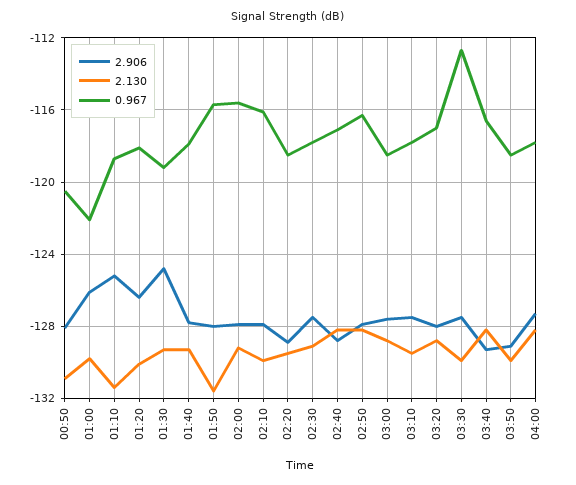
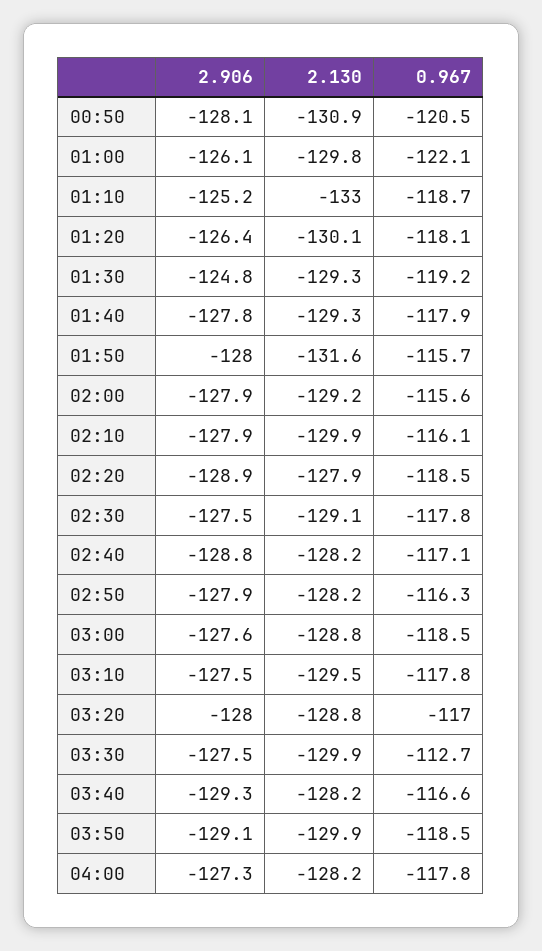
  {
    "2.906": {
      "00:50": -128.1,
      "01:00": -126.1,
      "01:10": -125.2,
      "01:20": -126.4,
      "01:30": -124.8,
      "01:40": -127.8,
      "01:50": -128,
      "02:00": -127.9,
      "02:10": -127.9,
      "02:20": -128.9,
      "02:30": -127.5,
      "02:40": -128.8,
      "02:50": -127.9,
      "03:00": -127.6,
      "03:10": -127.5,
      "03:20": -128,
      "03:30": -127.5,
      "03:40": -129.3,
      "03:50": -129.1,
      "04:00": -127.3
    },
    "2.130": {
      "00:50": -130.9,
      "01:00": -129.8,
-     "01:10": -131.5,
+     "01:10": -133,
      "01:20": -130.1,
      "01:30": -129.3,
      "01:40": -129.3,
      "01:50": -131.6,
      "02:00": -129.2,
      "02:10": -129.9,
-     "02:20": -129.5,
+     "02:20": -127.9,
      "02:30": -129.1,
      "02:40": -128.2,
      "02:50": -128.2,
      "03:00": -128.8,
      "03:10": -129.5,
      "03:20": -128.8,
      "03:30": -129.9,
      "03:40": -128.2,
      "03:50": -129.9,
      "04:00": -128.2
    },
    "0.967": {
      "00:50": -120.5,
      "01:00": -122.1,
      "01:10": -118.7,
      "01:20": -118.1,
      "01:30": -119.2,
      "01:40": -117.9,
      "01:50": -115.7,
      "02:00": -115.6,
      "02:10": -116.1,
      "02:20": -118.5,
      "02:30": -117.8,
      "02:40": -117.1,
      "02:50": -116.3,
      "03:00": -118.5,
      "03:10": -117.8,
      "03:20": -117,
      "03:30": -112.7,
      "03:40": -116.6,
      "03:50": -118.5,
      "04:00": -117.8
    }
  }

